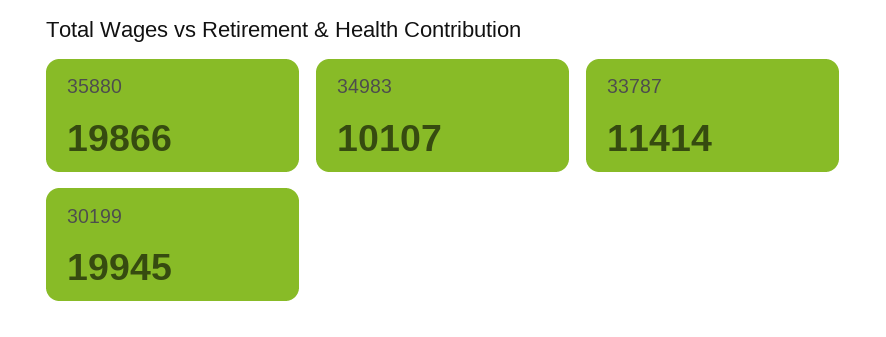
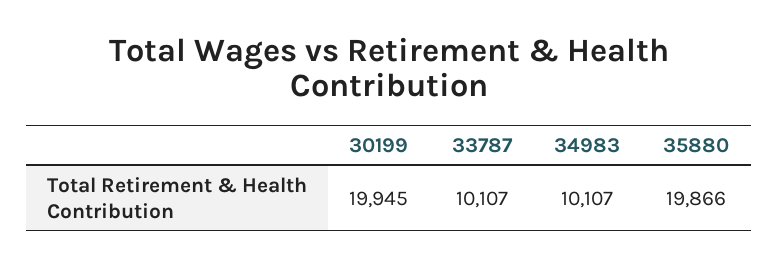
  {
    "35880": 19866,
    "34983": 10107,
-   "33787": 11414,
+   "33787": 10107,
    "30199": 19945
  }

